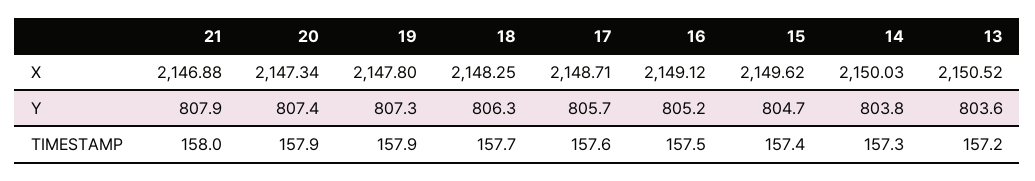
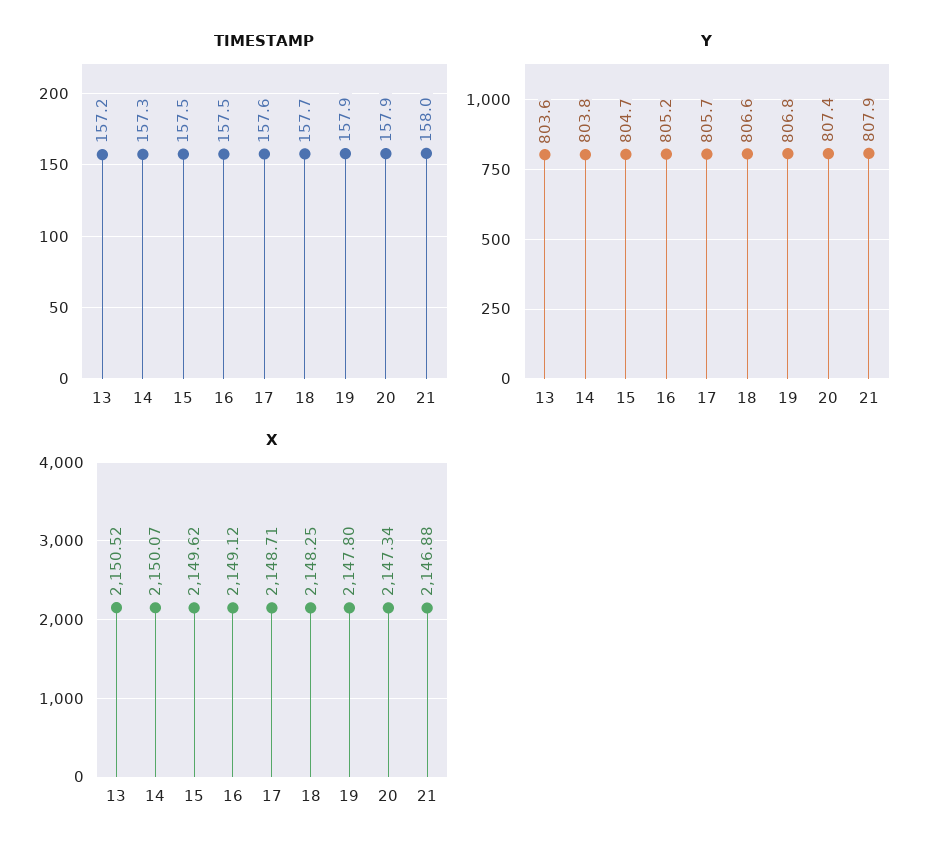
  {
    "X": {
      "21": 2146.88,
      "20": 2147.34,
      "19": 2147.8,
      "18": 2148.25,
      "17": 2148.71,
      "16": 2149.12,
      "15": 2149.62,
-     "14": 2150.03,
+     "14": 2150.07,
      "13": 2150.52
    },
    "Y": {
      "21": 807.9,
      "20": 807.4,
-     "19": 807.3,
+     "19": 806.8,
-     "18": 806.3,
+     "18": 806.6,
      "17": 805.7,
      "16": 805.2,
      "15": 804.7,
      "14": 803.8,
      "13": 803.6
    },
    "TIMESTAMP": {
      "21": 158,
      "20": 157.9,
      "19": 157.9,
      "18": 157.7,
      "17": 157.6,
      "16": 157.5,
-     "15": 157.4,
+     "15": 157.5,
      "14": 157.3,
      "13": 157.2
    }
  }

